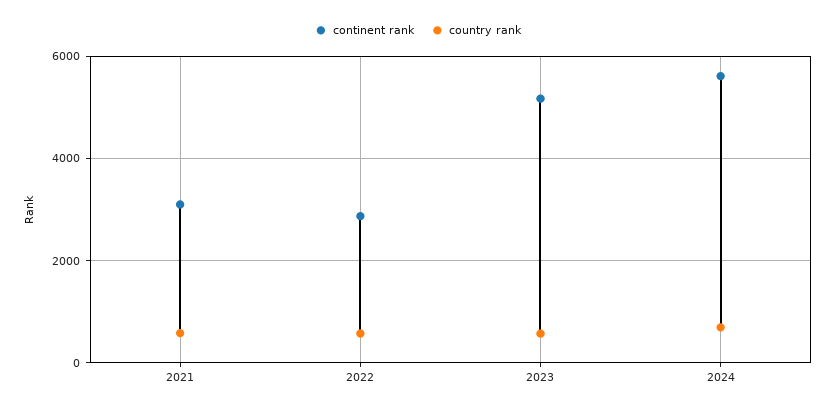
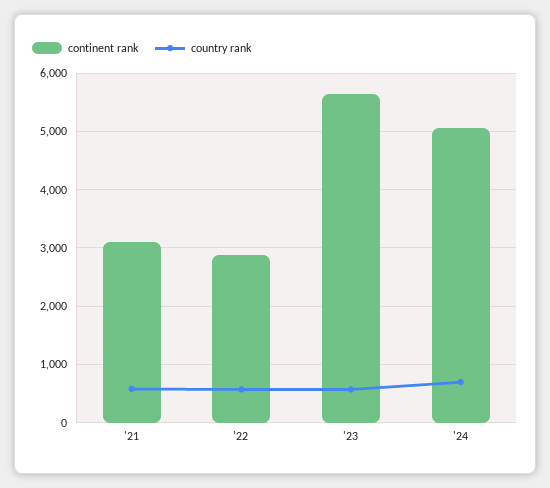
  {
    "continent rank": {
      "2021": 3000,
      "2022": 2800,
-     "2023": 5200,
+     "2023": 5600,
-     "2024": 5600
+     "2024": 5000
    },
    "country rank": {
      "2021": 600,
      "2022": 600,
      "2023": 600,
      "2024": 600
    }
  }

